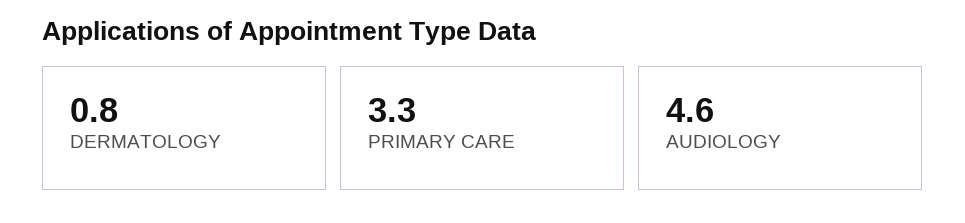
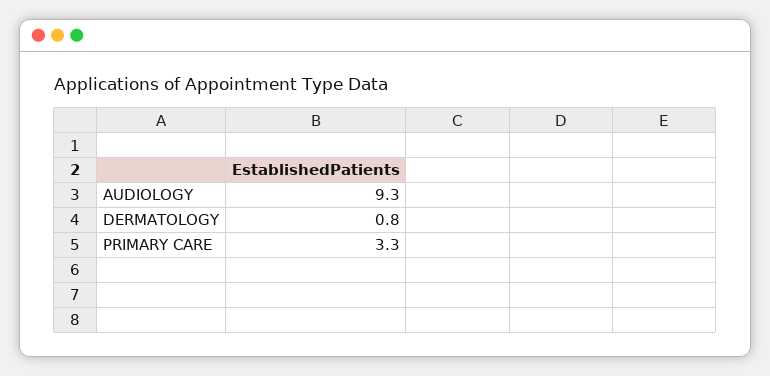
  {
    "DERMATOLOGY": 0.8,
    "PRIMARY CARE": 3.3,
-   "AUDIOLOGY": 4.6
+   "AUDIOLOGY": 9.3
  }

